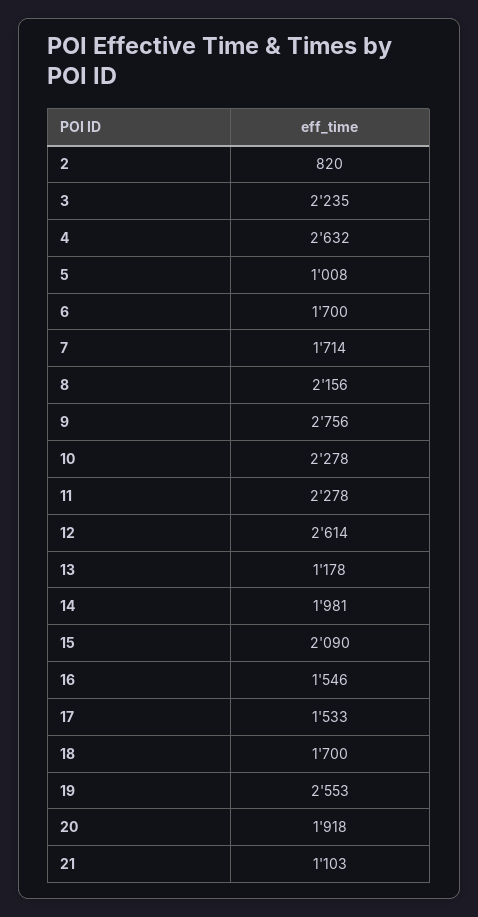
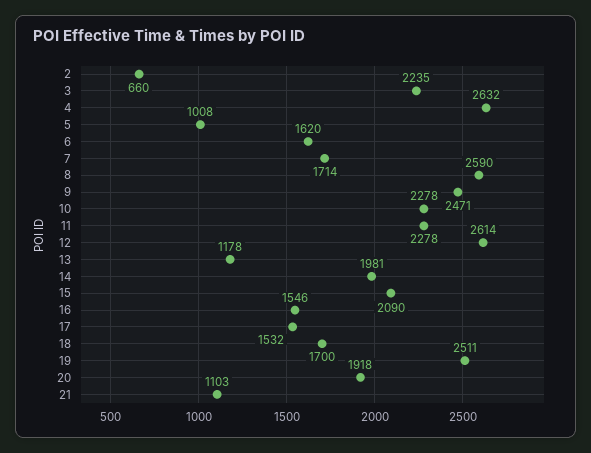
  {
-   "2": 820,
+   "2": 660,
    "3": 2235,
    "4": 2632,
    "5": 1008,
-   "6": 1700,
+   "6": 1620,
    "7": 1714,
-   "8": 2156,
+   "8": 2590,
-   "9": 2756,
+   "9": 2471,
    "10": 2278,
    "11": 2278,
    "12": 2614,
    "13": 1178,
    "14": 1981,
    "15": 2090,
    "16": 1546,
-   "17": 1533,
+   "17": 1532,
    "18": 1700,
-   "19": 2553,
+   "19": 2511,
    "20": 1918,
    "21": 1103
  }

